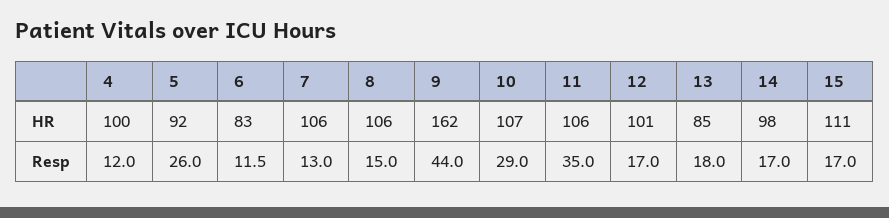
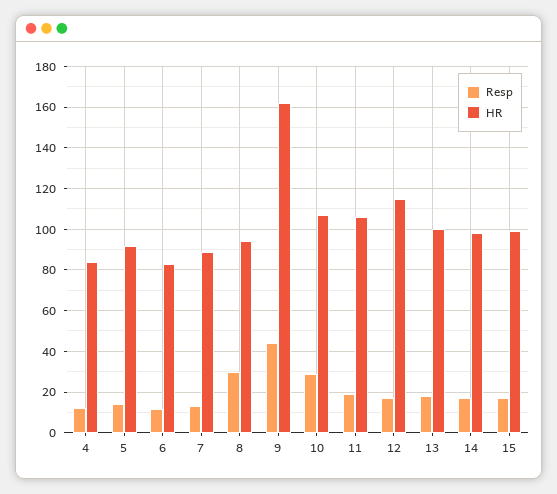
  {
    "HR": {
-     "4": 100,
+     "4": 85,
      "5": 92,
      "6": 83,
-     "7": 106,
+     "7": 90,
-     "8": 106,
+     "8": 95,
      "9": 162,
      "10": 107,
      "11": 106,
-     "12": 101,
+     "12": 115,
-     "13": 85,
+     "13": 100,
      "14": 98,
-     "15": 111
+     "15": 100
    },
    "Resp": {
      "4": 12,
-     "5": 26,
+     "5": 15,
      "6": 11.5,
      "7": 13,
-     "8": 15,
+     "8": 30,
      "9": 44,
      "10": 29,
-     "11": 35,
+     "11": 20,
      "12": 17,
      "13": 18,
      "14": 17,
      "15": 17
    }
  }

